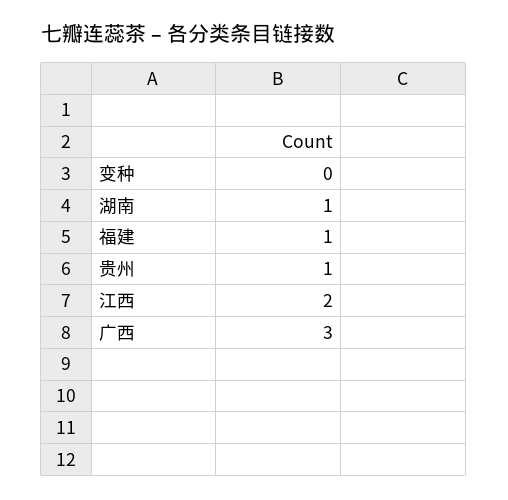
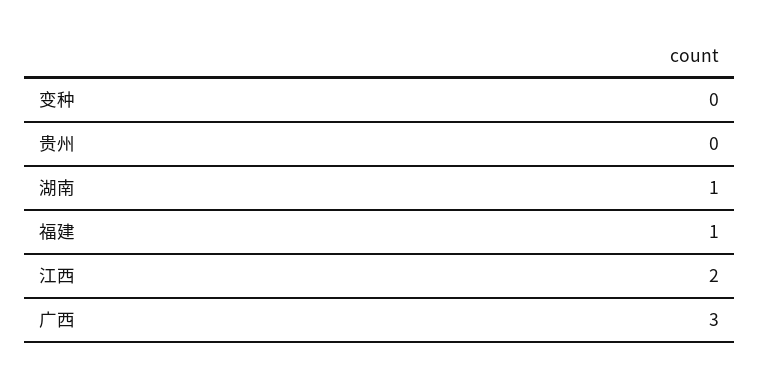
  {
    "变种": 0,
    "湖南": 1,
    "福建": 1,
-   "贵州": 1,
+   "贵州": 0,
    "江西": 2,
    "广西": 3
  }

